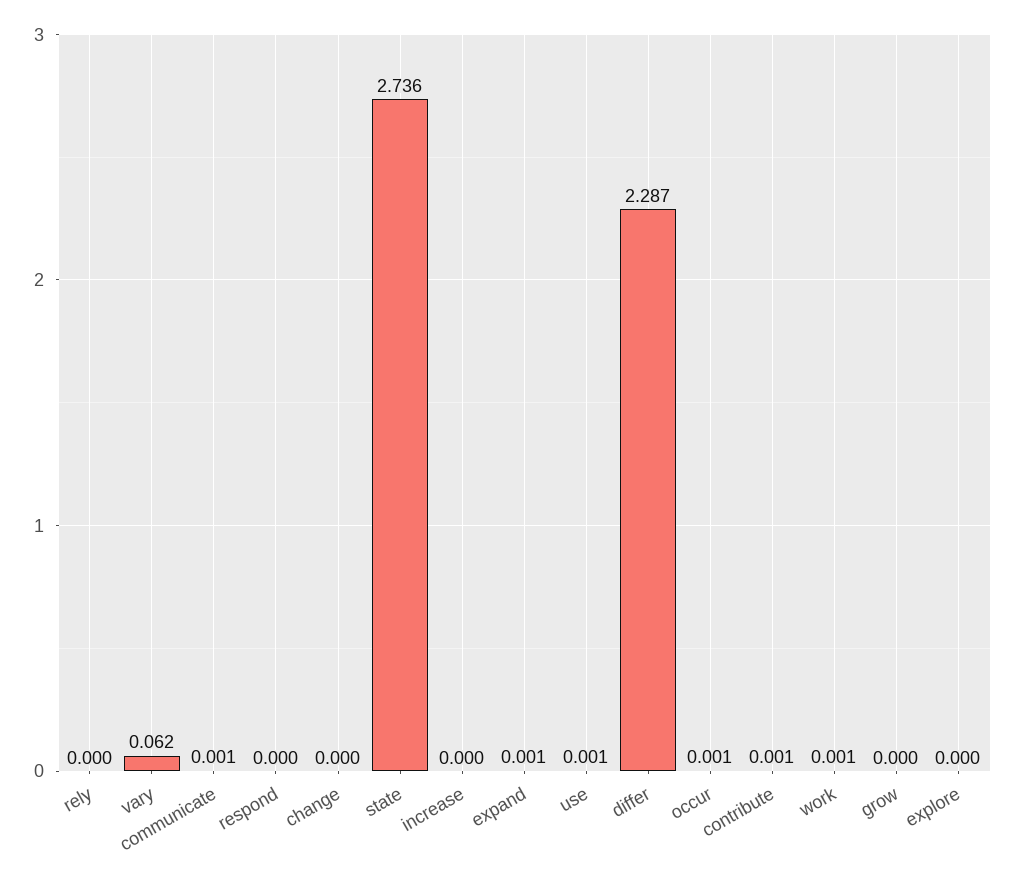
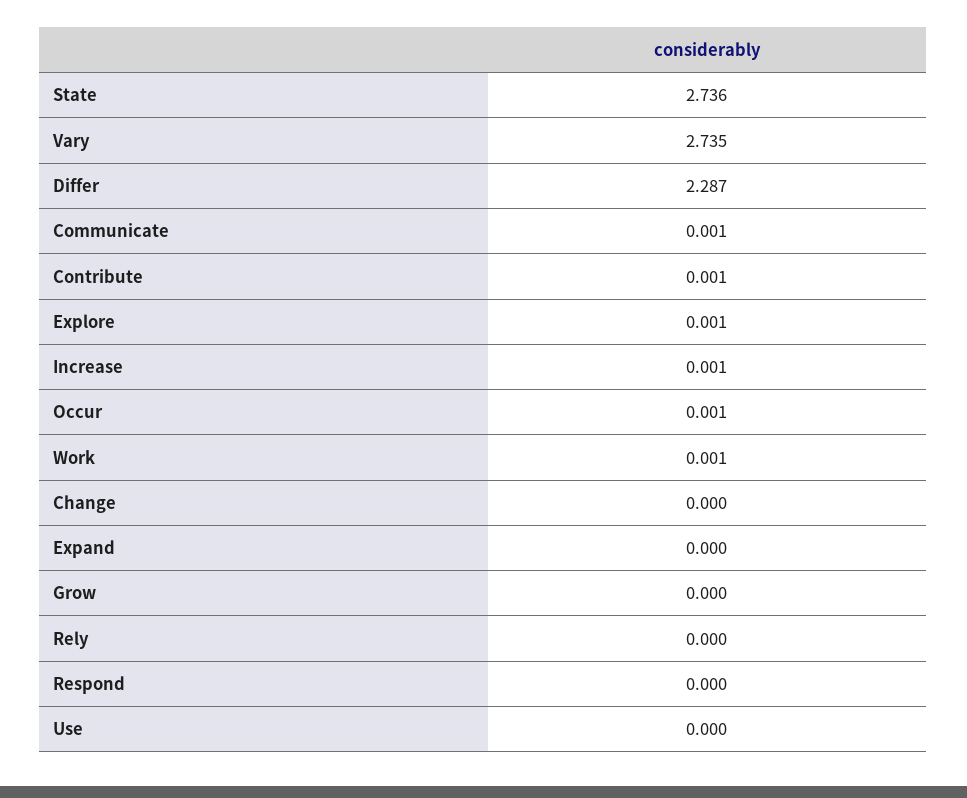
  {
    "rely": 0,
-   "vary": 0.062,
+   "vary": 2.735,
    "communicate": 0.001,
    "respond": 0,
    "change": 0,
    "state": 2.736,
-   "increase": 0,
+   "increase": 0.001,
-   "expand": 0.001,
+   "expand": 0,
-   "use": 0.001,
+   "use": 0,
    "differ": 2.287,
    "occur": 0.001,
    "contribute": 0.001,
    "work": 0.001,
    "grow": 0,
-   "explore": 0
+   "explore": 0.001
  }

